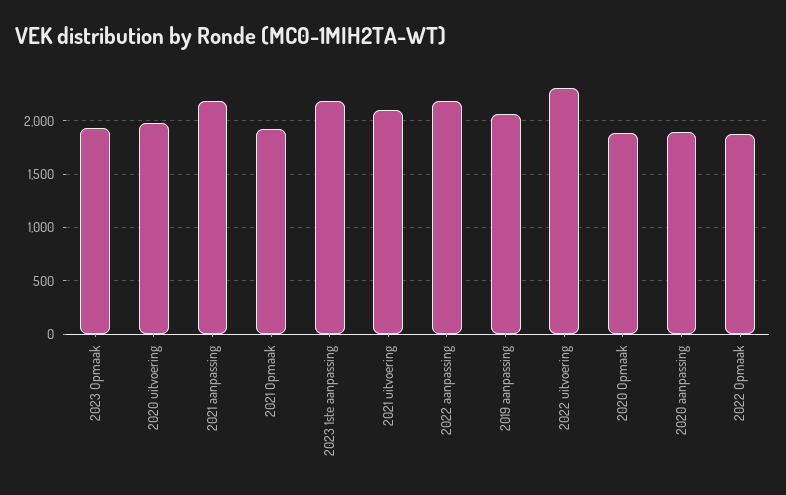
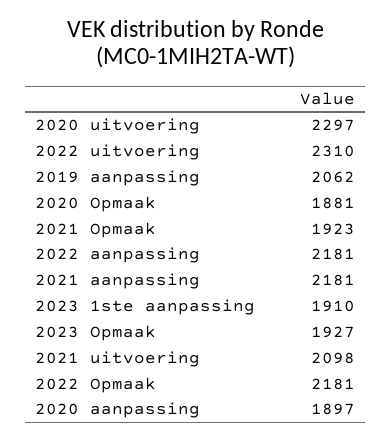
  {
    "2023 Opmaak": 1927,
-   "2020 uitvoering": 2000,
+   "2020 uitvoering": 2297,
    "2021 aanpassing": 2181,
    "2021 Opmaak": 1923,
-   "2023 1ste aanpassing": 2200,
+   "2023 1ste aanpassing": 1910,
    "2021 uitvoering": 2098,
    "2022 aanpassing": 2181,
    "2019 aanpassing": 2062,
    "2022 uitvoering": 2310,
    "2020 Opmaak": 1881,
    "2020 aanpassing": 1897,
-   "2022 Opmaak": 1900
+   "2022 Opmaak": 2181
  }

